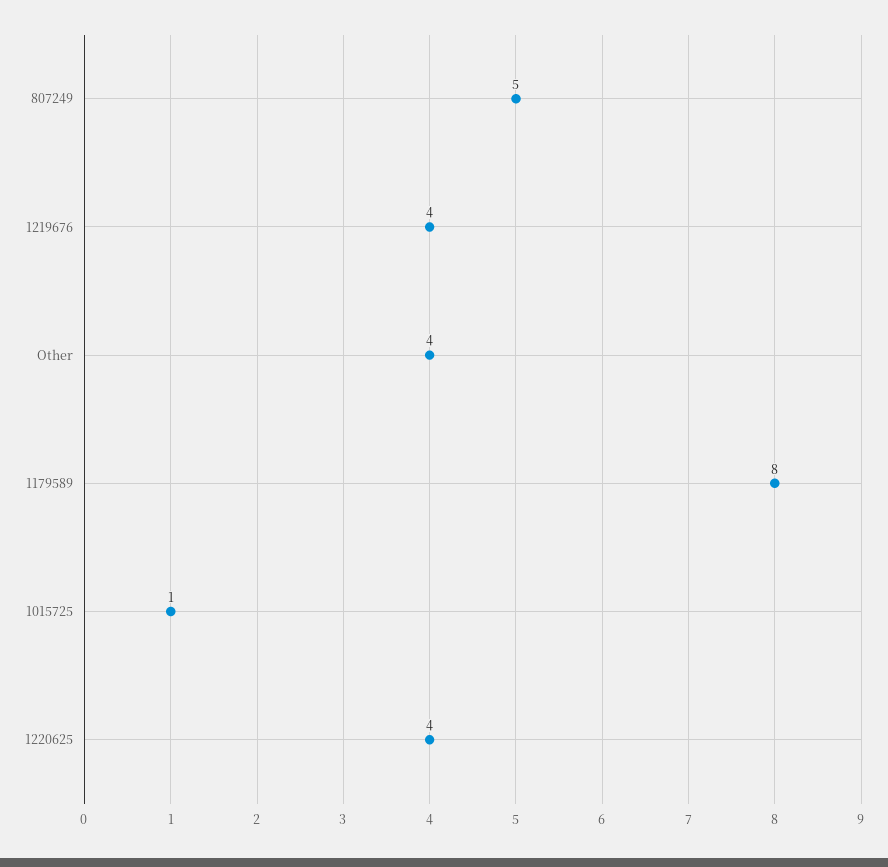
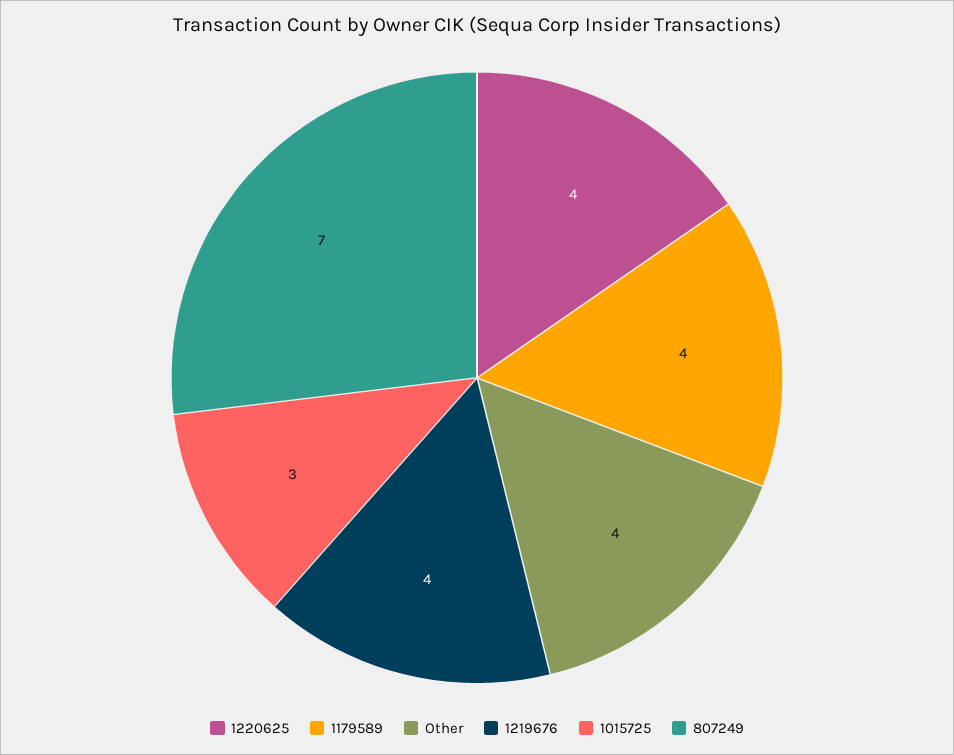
  {
-   "807249": 5,
+   "807249": 7,
    "1219676": 4,
    "Other": 4,
-   "1179589": 8,
+   "1179589": 4,
-   "1015725": 1,
+   "1015725": 3,
    "1220625": 4
  }

